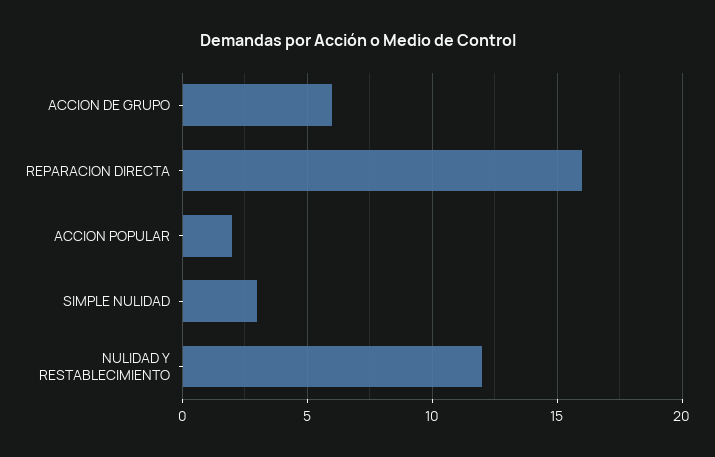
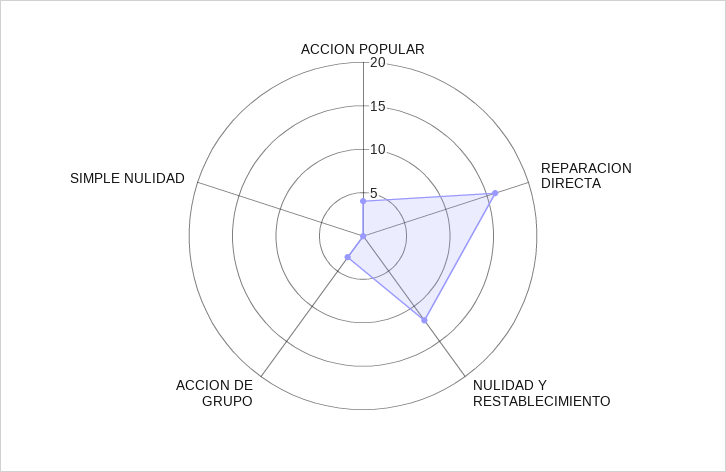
  {
-   "ACCION DE GRUPO": 6,
+   "ACCION DE GRUPO": 3,
    "REPARACION DIRECTA": 16,
-   "ACCION POPULAR": 2,
+   "ACCION POPULAR": 4,
-   "SIMPLE NULIDAD": 3,
+   "SIMPLE NULIDAD": 0,
    "NULIDAD Y RESTABLECIMIENTO": 12
  }

